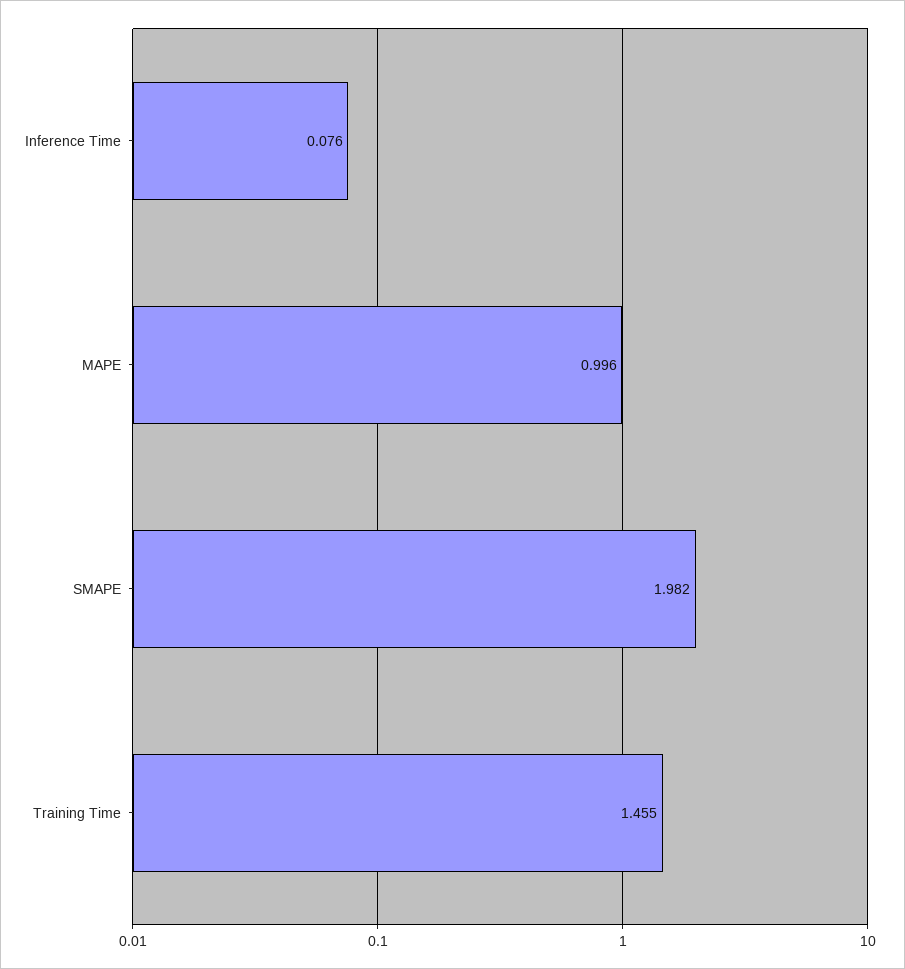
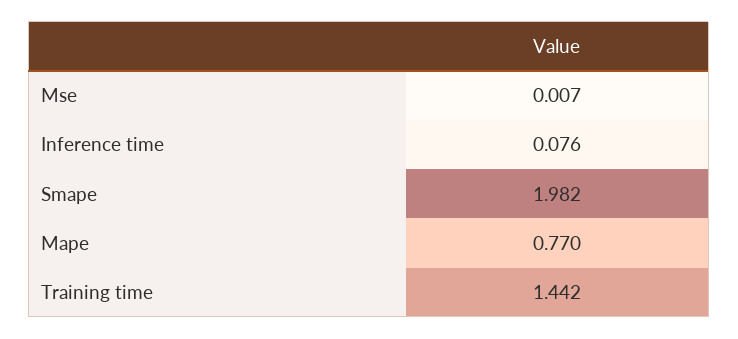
  {
    "Inference Time": 0.076,
-   "MAPE": 0.996,
+   "MAPE": 0.77,
    "SMAPE": 1.982,
-   "Training Time": 1.455
+   "Training Time": 1.442,
+   "Mse": 0.007
  }

